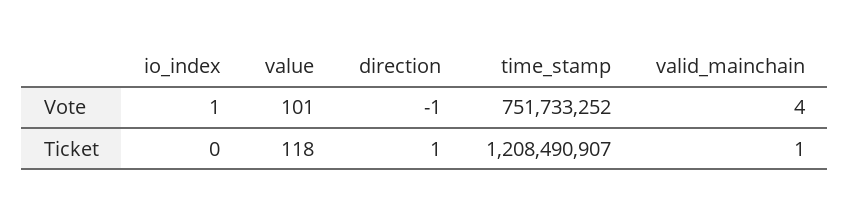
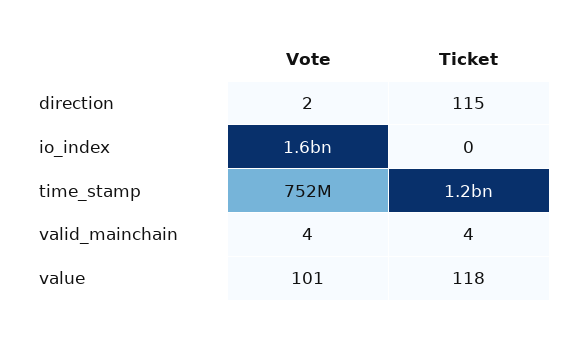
  {
    "io_index": {
-     "Vote": 1,
+     "Vote": 1600000000,
      "Ticket": 0
    },
    "value": {
      "Vote": 101,
      "Ticket": 118
    },
    "direction": {
-     "Vote": -1,
+     "Vote": 2,
-     "Ticket": 1
+     "Ticket": 115
    },
    "time_stamp": {
      "Vote": 751733252,
      "Ticket": 1208490907
    },
    "valid_mainchain": {
      "Vote": 4,
-     "Ticket": 1
+     "Ticket": 4
    }
  }

